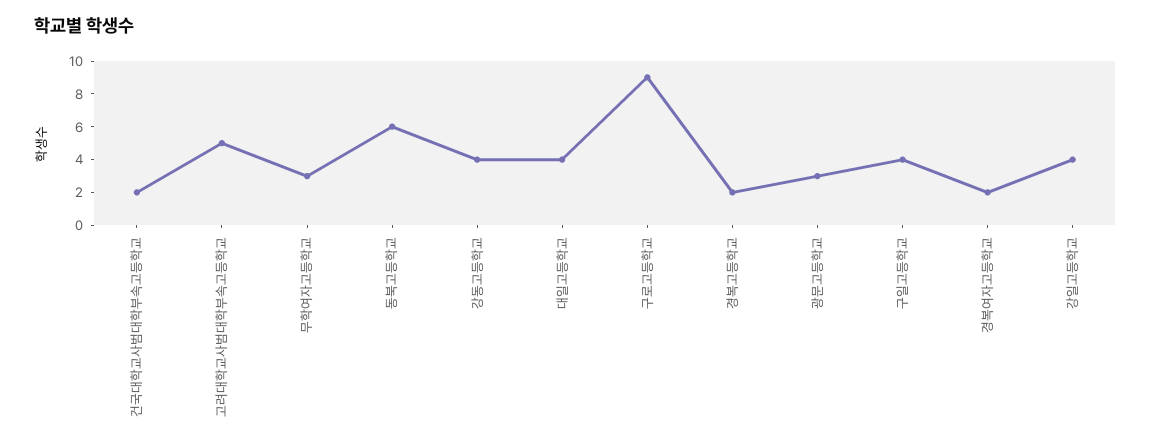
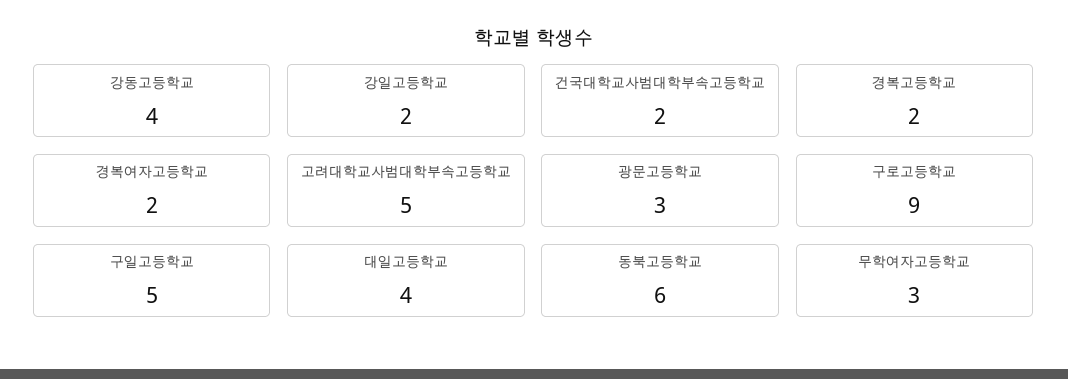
  {
    "건국대학교사범대학부속고등학교": 2,
    "고려대학교사범대학부속고등학교": 5,
    "무학여자고등학교": 3,
    "동북고등학교": 6,
    "강동고등학교": 4,
    "대일고등학교": 4,
    "구로고등학교": 9,
    "경복고등학교": 2,
    "광문고등학교": 3,
-   "구일고등학교": 4,
+   "구일고등학교": 5,
    "경복여자고등학교": 2,
-   "강일고등학교": 4
+   "강일고등학교": 2
  }

